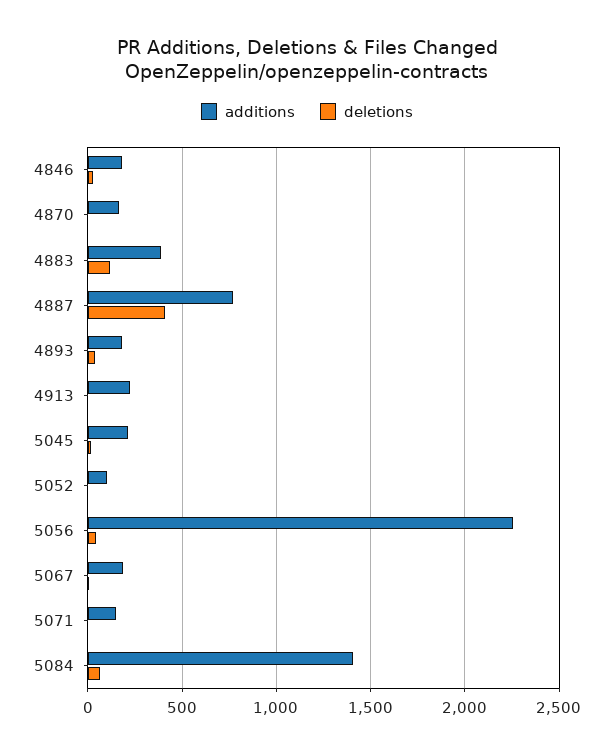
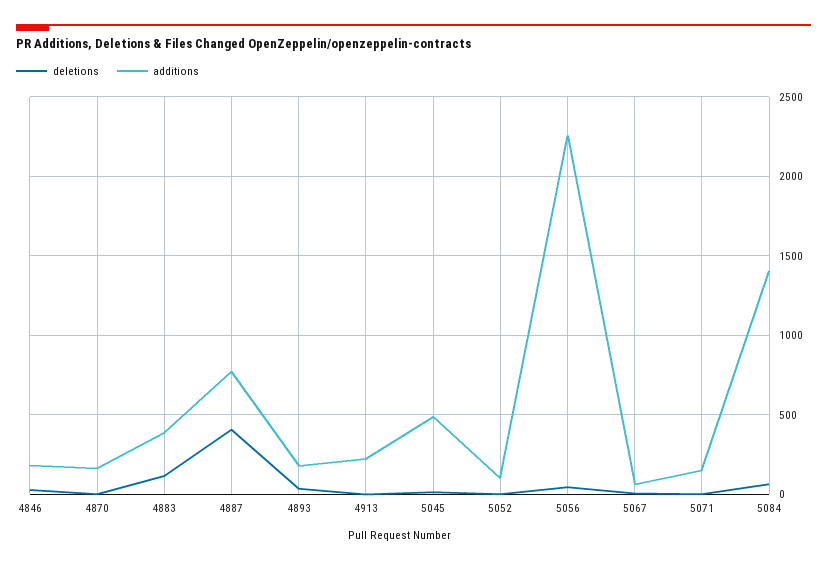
  {
    "additions": {
      "4846": 200,
      "4870": 150,
      "4883": 400,
      "4887": 750,
      "4893": 200,
      "4913": 200,
-     "5045": 200,
+     "5045": 500,
      "5052": 100,
      "5056": 2250,
-     "5067": 200,
+     "5067": 50,
      "5071": 150,
      "5084": 1400
    },
    "deletions": {
      "4846": 50,
      "4870": 0,
      "4883": 100,
      "4887": 400,
      "4893": 50,
      "4913": 0,
      "5045": 0,
      "5052": 0,
      "5056": 50,
      "5067": 0,
      "5071": 0,
      "5084": 50
    }
  }

